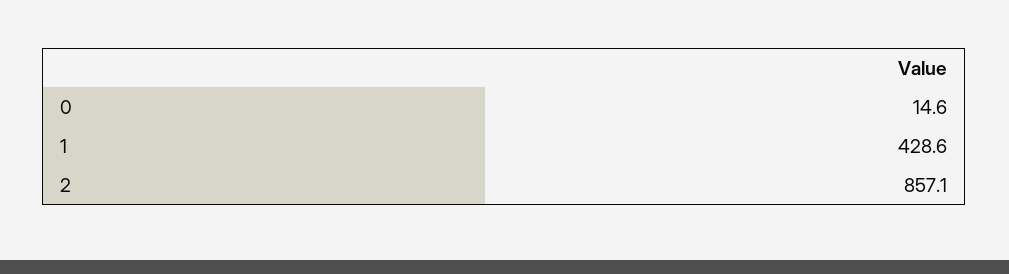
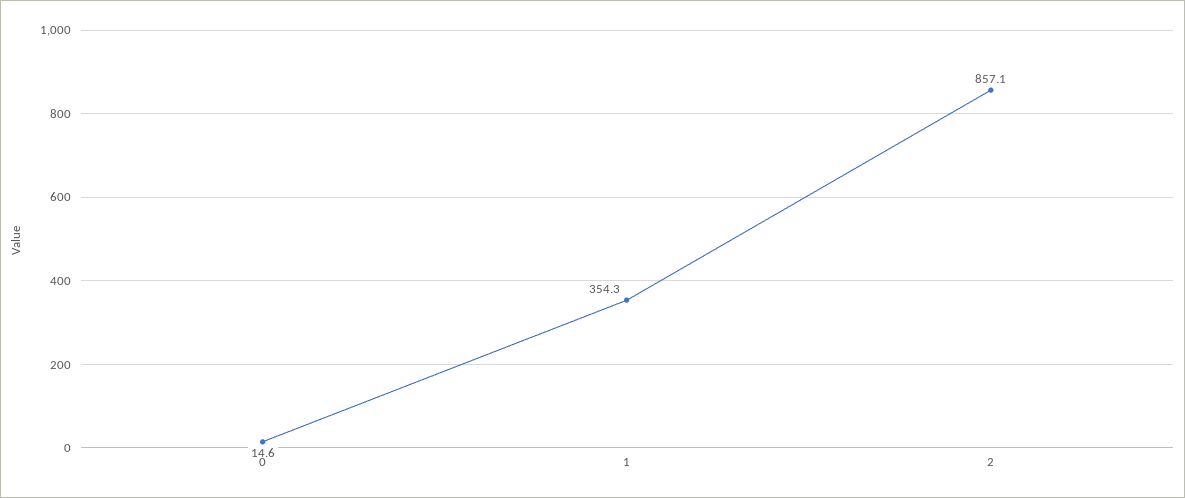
  {
    "0": 14.6,
-   "1": 428.6,
+   "1": 354.3,
    "2": 857.1
  }

